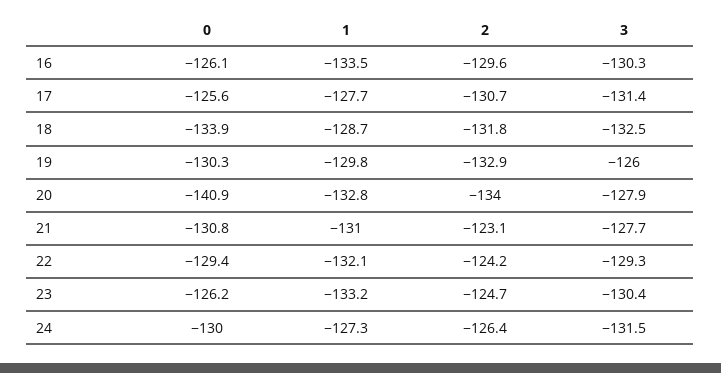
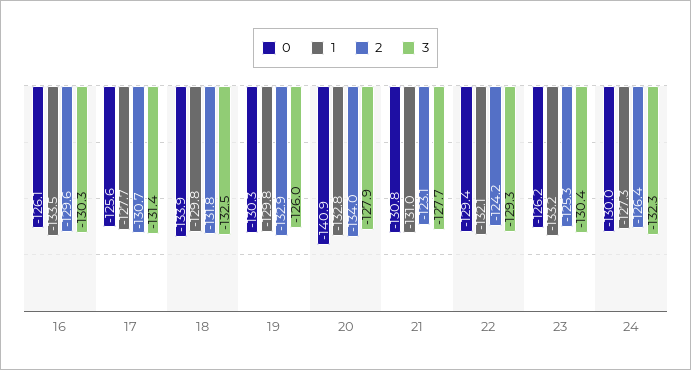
  {
    "0": {
      "16": -126.1,
      "17": -125.6,
      "18": -133.9,
      "19": -130.3,
      "20": -140.9,
      "21": -130.8,
      "22": -129.4,
      "23": -126.2,
      "24": -130
    },
    "1": {
      "16": -133.5,
      "17": -127.7,
-     "18": -128.7,
+     "18": -129.8,
      "19": -129.8,
      "20": -132.8,
      "21": -131,
      "22": -132.1,
      "23": -133.2,
      "24": -127.3
    },
    "2": {
      "16": -129.6,
      "17": -130.7,
      "18": -131.8,
      "19": -132.9,
      "20": -134,
      "21": -123.1,
      "22": -124.2,
-     "23": -124.7,
+     "23": -125.3,
      "24": -126.4
    },
    "3": {
      "16": -130.3,
      "17": -131.4,
      "18": -132.5,
      "19": -126,
      "20": -127.9,
      "21": -127.7,
      "22": -129.3,
      "23": -130.4,
-     "24": -131.5
+     "24": -132.3
    }
  }

